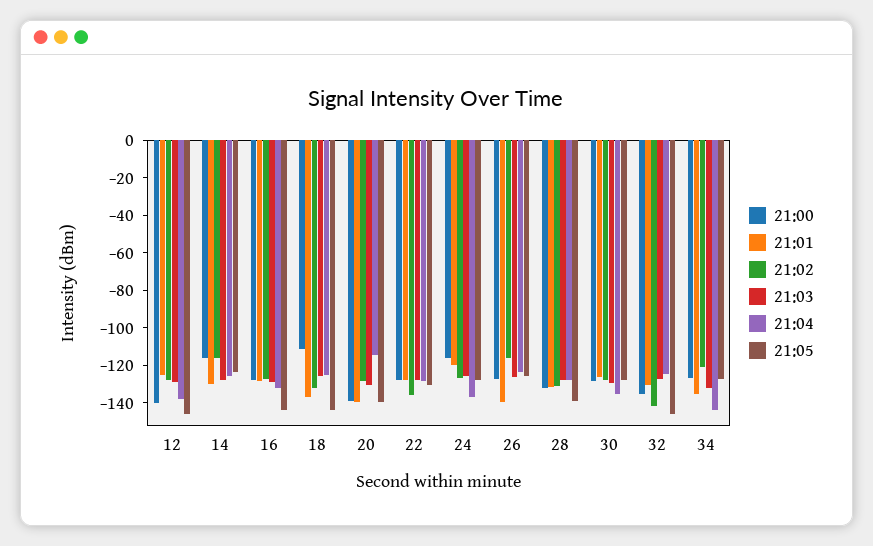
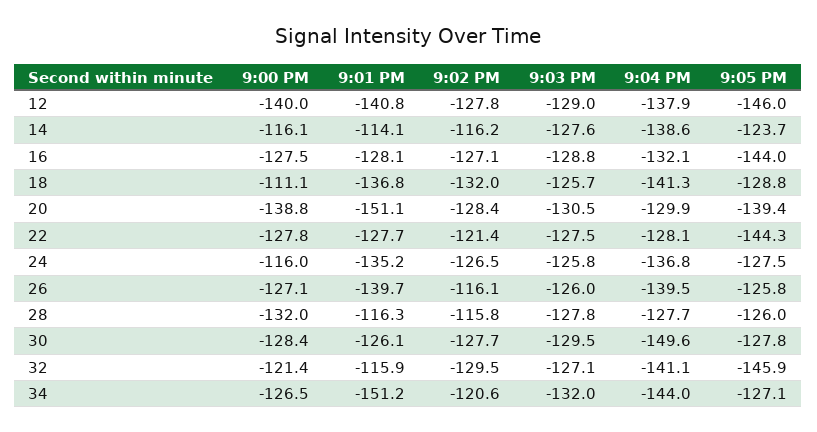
  {
    "21:00": {
      "12": -140,
      "14": -116.1,
      "16": -127.5,
      "18": -111.1,
      "20": -138.8,
      "22": -127.8,
      "24": -116,
      "26": -127.1,
      "28": -132,
      "30": -128.4,
-     "32": -135,
+     "32": -121.4,
      "34": -126.5
    },
    "21:01": {
-     "12": -125,
+     "12": -140.8,
-     "14": -130,
+     "14": -114.1,
      "16": -128.1,
      "18": -136.8,
-     "20": -140,
+     "20": -151.1,
      "22": -127.7,
-     "24": -120,
+     "24": -135.2,
      "26": -139.7,
-     "28": -130,
+     "28": -116.3,
      "30": -126.1,
-     "32": -130,
+     "32": -115.9,
-     "34": -135
+     "34": -151.2
    },
    "21:02": {
      "12": -127.8,
      "14": -116.2,
      "16": -127.1,
      "18": -132,
      "20": -128.4,
-     "22": -135,
+     "22": -121.4,
      "24": -126.5,
      "26": -116.1,
-     "28": -130,
+     "28": -115.8,
      "30": -127.7,
-     "32": -140,
+     "32": -129.5,
      "34": -120.6
    },
    "21:03": {
      "12": -129,
      "14": -127.6,
      "16": -128.8,
      "18": -125.7,
      "20": -130.5,
      "22": -127.5,
      "24": -125.8,
      "26": -126,
      "28": -127.8,
      "30": -129.5,
      "32": -127.1,
      "34": -132
    },
    "21:04": {
      "12": -137.9,
-     "14": -125,
+     "14": -138.6,
      "16": -132.1,
-     "18": -125,
+     "18": -141.3,
-     "20": -115,
+     "20": -129.9,
      "22": -128.1,
      "24": -136.8,
-     "26": -125,
+     "26": -139.5,
      "28": -127.7,
-     "30": -135,
+     "30": -149.6,
-     "32": -125,
+     "32": -141.1,
      "34": -144
    },
    "21:05": {
      "12": -146,
      "14": -123.7,
      "16": -144,
-     "18": -145,
+     "18": -128.8,
      "20": -139.4,
-     "22": -130,
+     "22": -144.3,
      "24": -127.5,
      "26": -125.8,
-     "28": -140,
+     "28": -126,
      "30": -127.8,
      "32": -145.9,
      "34": -127.1
    }
  }

